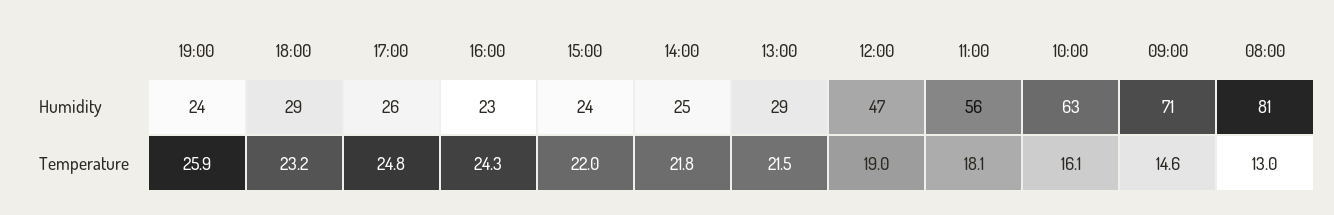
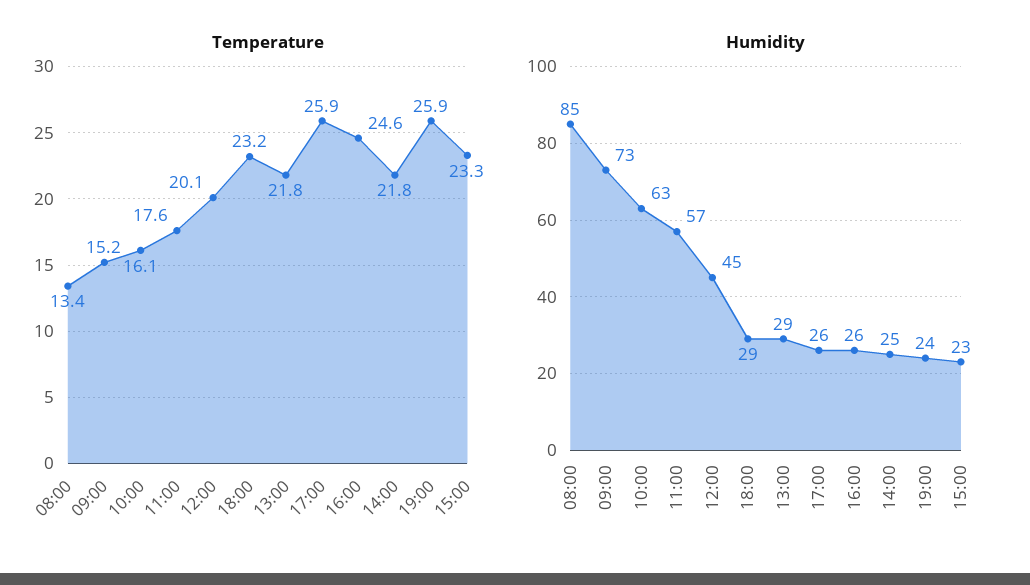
  {
    "Humidity": {
      "19:00": 24,
      "18:00": 29,
      "17:00": 26,
-     "16:00": 23,
+     "16:00": 26,
-     "15:00": 24,
+     "15:00": 23,
      "14:00": 25,
      "13:00": 29,
-     "12:00": 47,
+     "12:00": 45,
-     "11:00": 56,
+     "11:00": 57,
      "10:00": 63,
-     "09:00": 71,
+     "09:00": 73,
-     "08:00": 81
+     "08:00": 85
    },
    "Temperature": {
      "19:00": 25.9,
      "18:00": 23.2,
-     "17:00": 24.8,
+     "17:00": 25.9,
-     "16:00": 24.3,
+     "16:00": 24.6,
-     "15:00": 22,
+     "15:00": 23.3,
      "14:00": 21.8,
-     "13:00": 21.5,
+     "13:00": 21.8,
-     "12:00": 19,
+     "12:00": 20.1,
-     "11:00": 18.1,
+     "11:00": 17.6,
      "10:00": 16.1,
-     "09:00": 14.6,
+     "09:00": 15.2,
-     "08:00": 13
+     "08:00": 13.4
    }
  }

